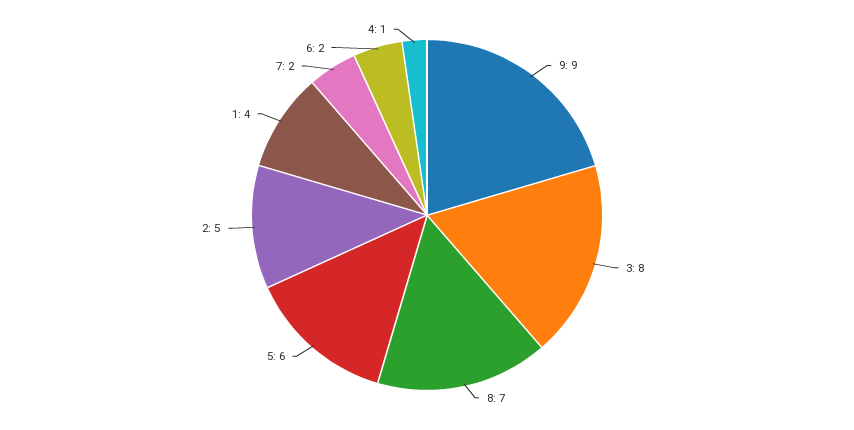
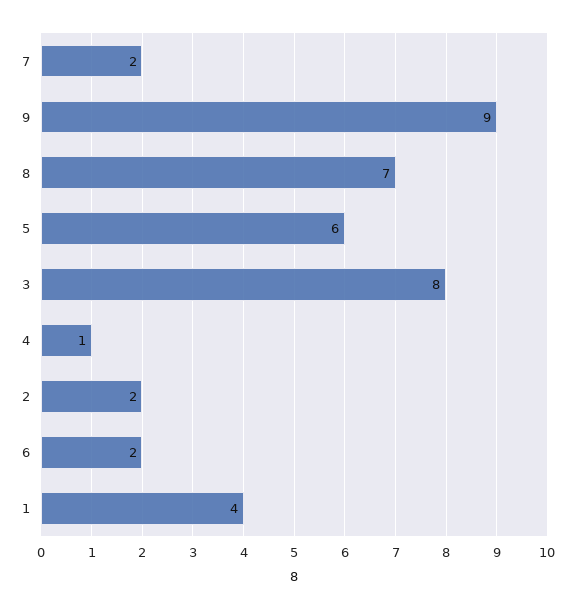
  {
    "9": 9,
    "3": 8,
    "8": 7,
    "5": 6,
-   "2": 5,
+   "2": 2,
    "1": 4,
    "7": 2,
    "6": 2,
    "4": 1
  }

